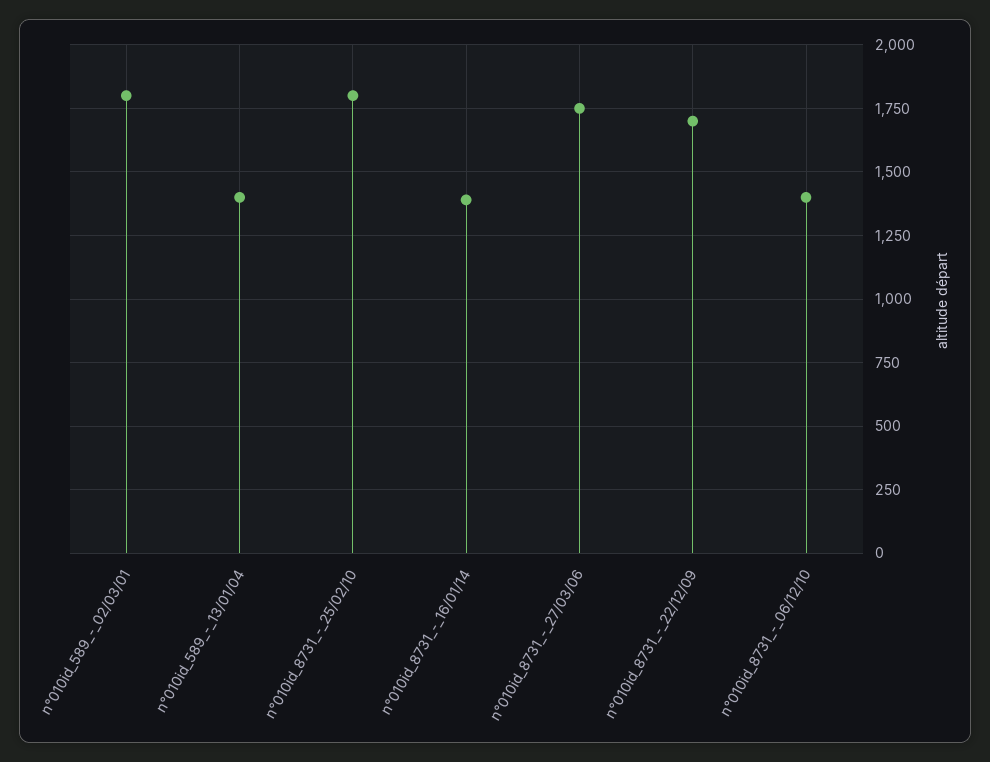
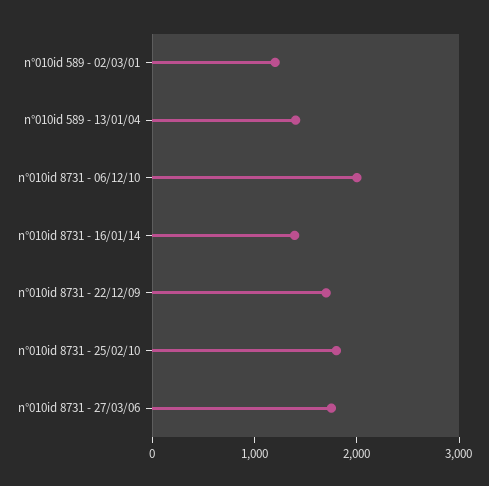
  {
-   "n°010id_589_-_02/03/01": 1800,
+   "n°010id_589_-_02/03/01": 1200,
    "n°010id_589_-_13/01/04": 1400,
    "n°010id_8731_-_25/02/10": 1800,
    "n°010id_8731_-_16/01/14": 1400,
    "n°010id_8731_-_27/03/06": 1750,
    "n°010id_8731_-_22/12/09": 1700,
-   "n°010id_8731_-_06/12/10": 1400
+   "n°010id_8731_-_06/12/10": 2000
  }

